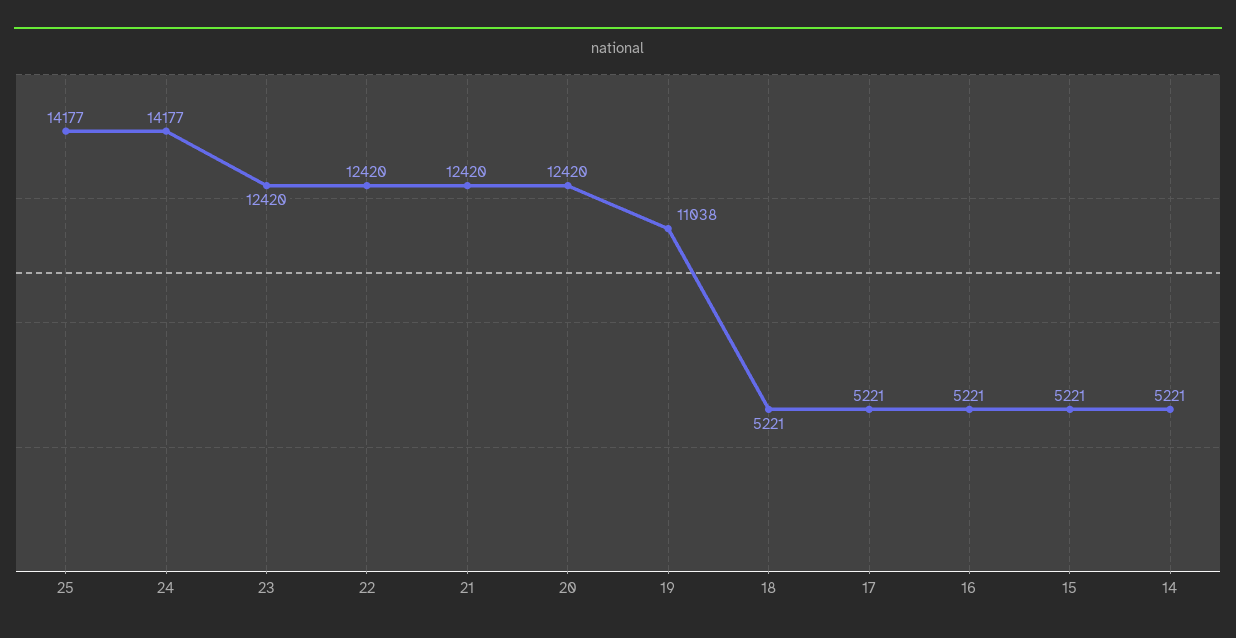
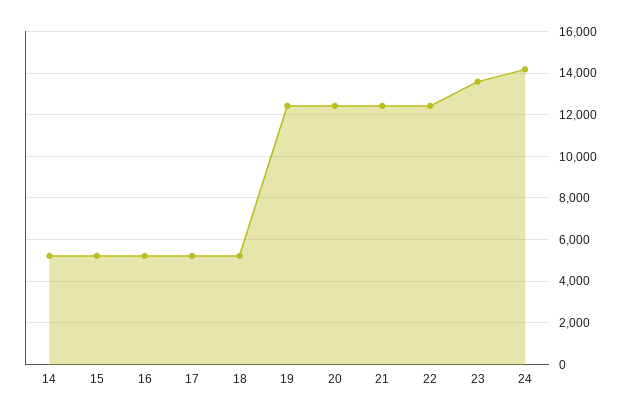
  {
-   "25": 14177,
    "24": 14177,
-   "23": 12420,
+   "23": 13500,
    "22": 12420,
    "21": 12420,
    "20": 12420,
-   "19": 11038,
+   "19": 12500,
    "18": 5221,
    "17": 5221,
    "16": 5221,
    "15": 5221,
    "14": 5221
  }

